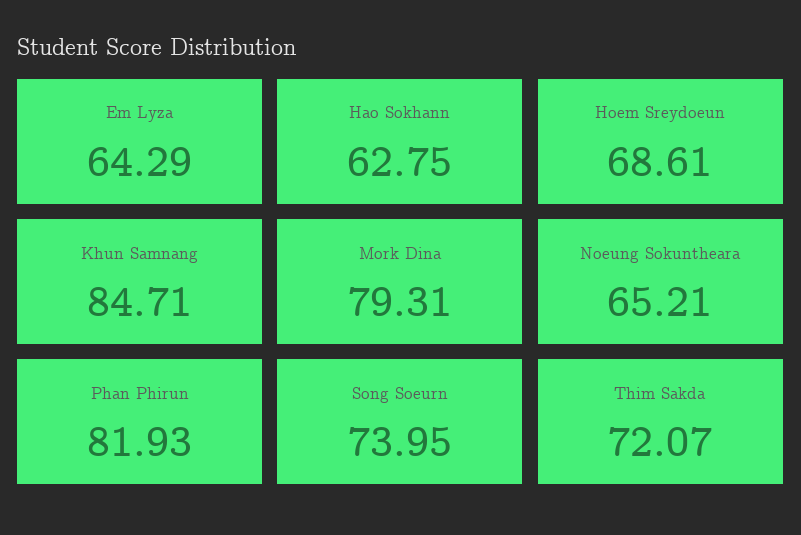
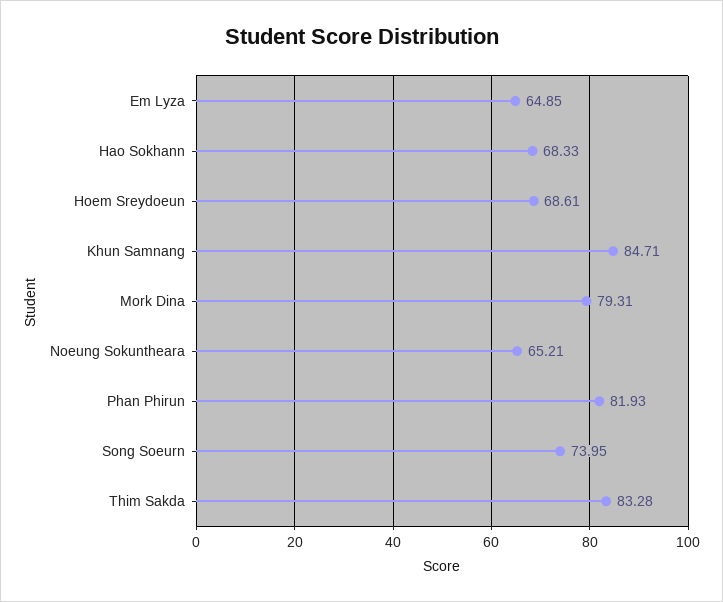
  {
-   "Em Lyza": 64.29,
+   "Em Lyza": 64.85,
-   "Hao Sokhann": 62.75,
+   "Hao Sokhann": 68.33,
    "Hoem Sreydoeun": 68.61,
    "Khun Samnang": 84.71,
    "Mork Dina": 79.31,
    "Noeung Sokuntheara": 65.21,
    "Phan Phirun": 81.93,
    "Song Soeurn": 73.95,
-   "Thim Sakda": 72.07
+   "Thim Sakda": 83.28
  }

